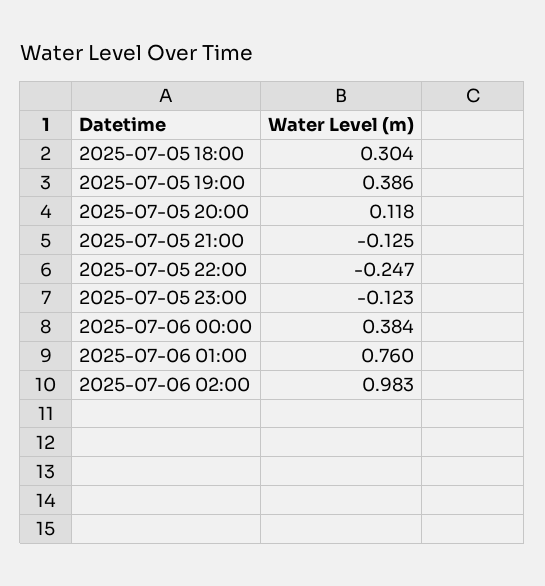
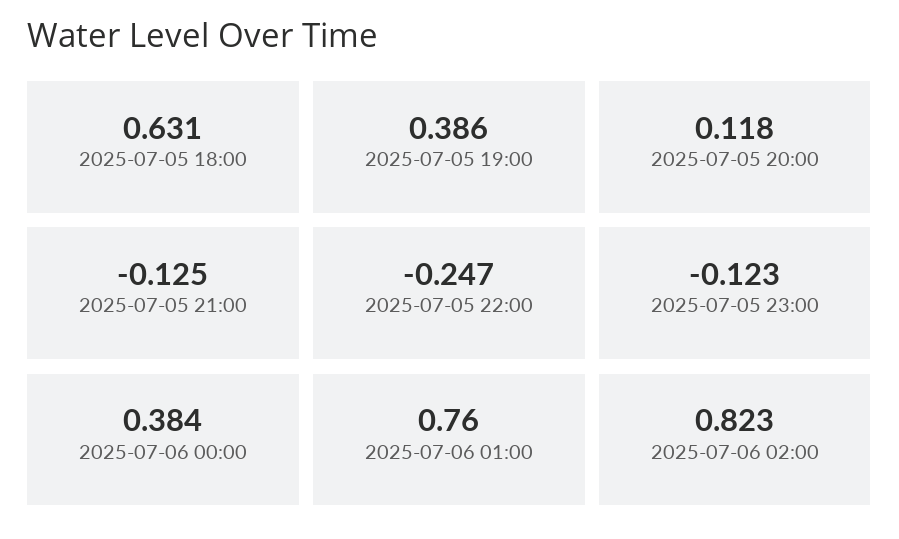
  {
-   "2025-07-05 18:00": 0.304,
+   "2025-07-05 18:00": 0.631,
    "2025-07-05 19:00": 0.386,
    "2025-07-05 20:00": 0.118,
    "2025-07-05 21:00": -0.125,
    "2025-07-05 22:00": -0.247,
    "2025-07-05 23:00": -0.123,
    "2025-07-06 00:00": 0.384,
    "2025-07-06 01:00": 0.76,
-   "2025-07-06 02:00": 0.983
+   "2025-07-06 02:00": 0.823
  }

